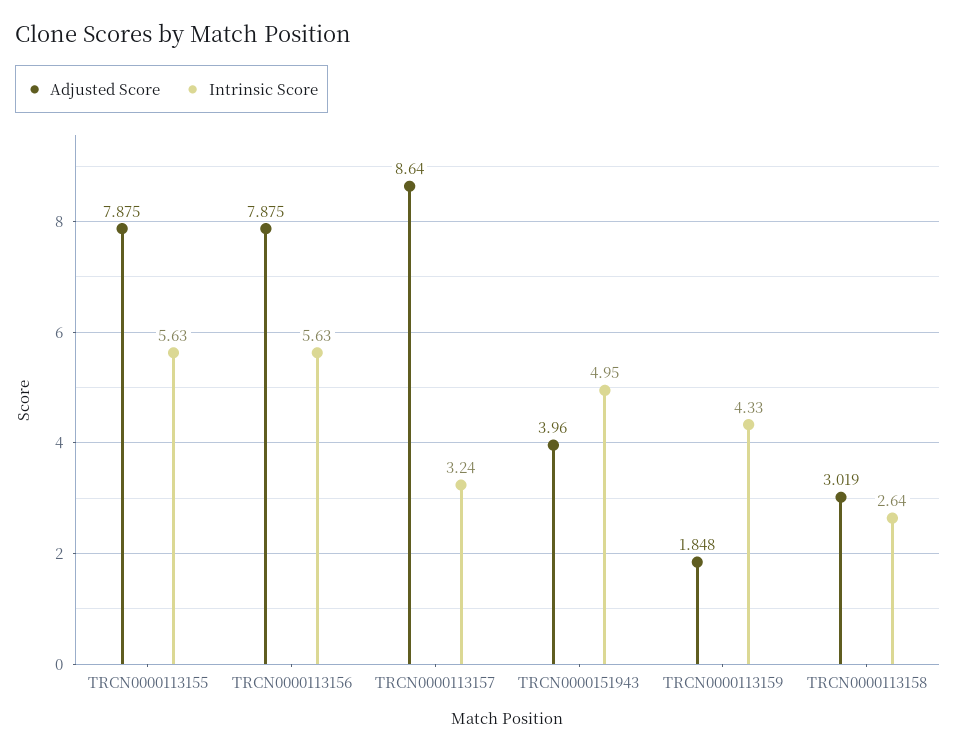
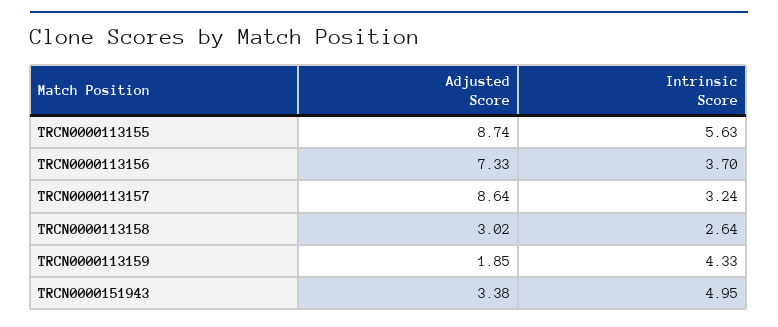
  {
    "Adjusted Score": {
-     "TRCN0000113155": 7.875,
+     "TRCN0000113155": 8.74,
-     "TRCN0000113156": 7.875,
+     "TRCN0000113156": 7.33,
      "TRCN0000113157": 8.64,
-     "TRCN0000151943": 3.96,
+     "TRCN0000151943": 3.38,
      "TRCN0000113159": 1.848,
      "TRCN0000113158": 3.019
    },
    "Intrinsic Score": {
      "TRCN0000113155": 5.63,
-     "TRCN0000113156": 5.63,
+     "TRCN0000113156": 3.7,
      "TRCN0000113157": 3.24,
      "TRCN0000151943": 4.95,
      "TRCN0000113159": 4.33,
      "TRCN0000113158": 2.64
    }
  }

